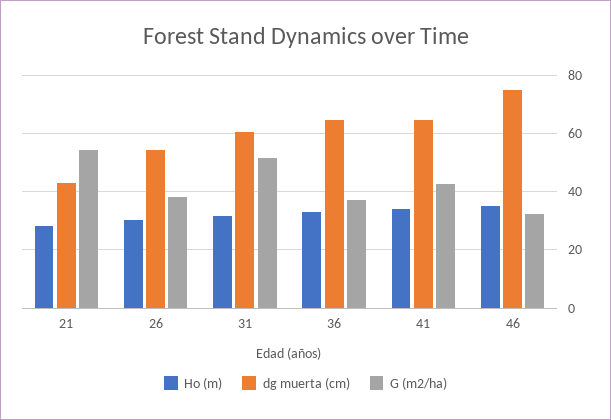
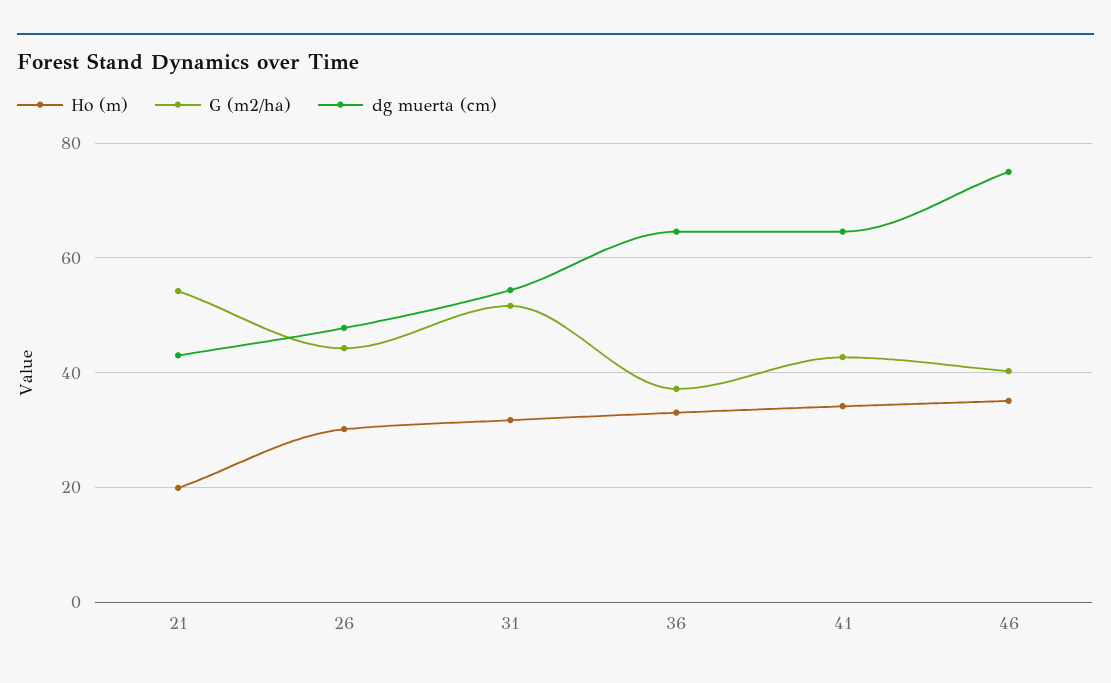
  {
    "Ho (m)": {
-     "21": 27.5,
+     "21": 20,
      "26": 30,
      "31": 32,
      "36": 34,
      "41": 34,
      "46": 36
    },
    "dg muerta (cm)": {
      "21": 44,
-     "26": 55,
+     "26": 48,
-     "31": 60,
+     "31": 54,
      "36": 64,
      "41": 64,
      "46": 76
    },
    "G (m2/ha)": {
      "21": 54,
-     "26": 37.5,
+     "26": 44,
      "31": 52,
      "36": 38,
      "41": 42,
-     "46": 32.5
+     "46": 40
    }
  }

